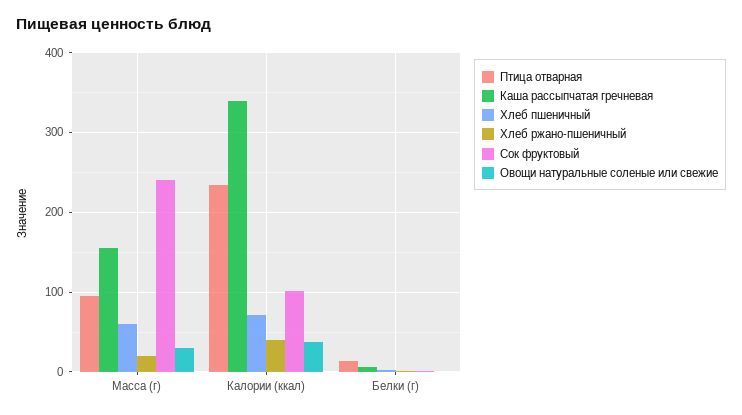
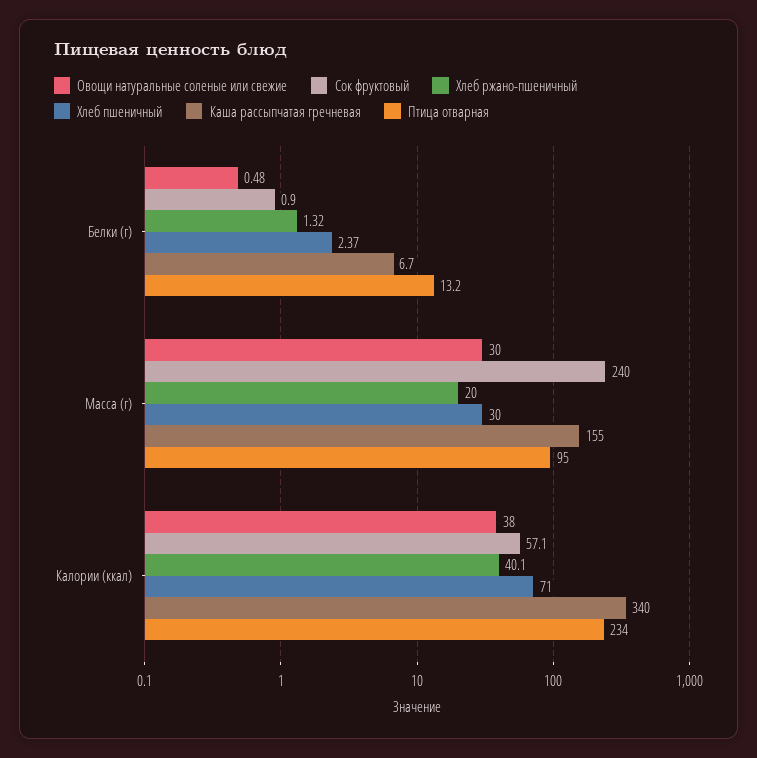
  {
    "Птица отварная": {
      "Масса (г)": 95,
      "Калории (ккал)": 234,
      "Белки (г)": 13.2
    },
    "Каша рассыпчатая гречневая": {
      "Масса (г)": 155,
      "Калории (ккал)": 340,
      "Белки (г)": 6.7
    },
    "Хлеб пшеничный": {
-     "Масса (г)": 60,
+     "Масса (г)": 30,
      "Калории (ккал)": 71,
      "Белки (г)": 2.37
    },
    "Хлеб ржано-пшеничный": {
      "Масса (г)": 20,
      "Калории (ккал)": 40.1,
      "Белки (г)": 1.32
    },
    "Сок фруктовый": {
      "Масса (г)": 240,
-     "Калории (ккал)": 100,
+     "Калории (ккал)": 57.1,
      "Белки (г)": 0.9
    },
    "Овощи натуральные соленые или свежие": {
      "Масса (г)": 30,
      "Калории (ккал)": 38,
      "Белки (г)": 0.48
    }
  }

